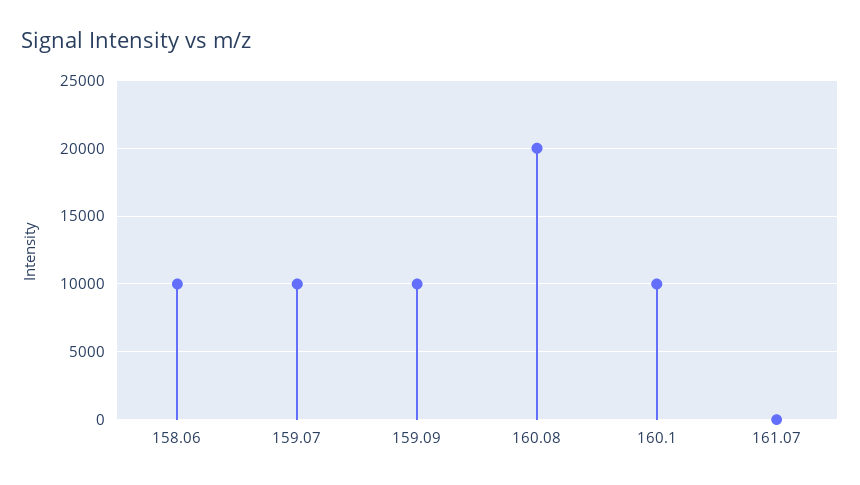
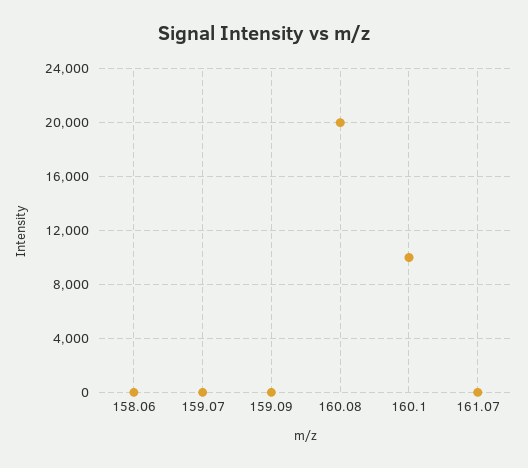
  {
-   "158.06": 10000,
+   "158.06": 0,
-   "159.07": 10000,
+   "159.07": 0,
-   "159.09": 10000,
+   "159.09": 0,
    "160.08": 20000,
    "160.1": 10000,
    "161.07": 0
  }

